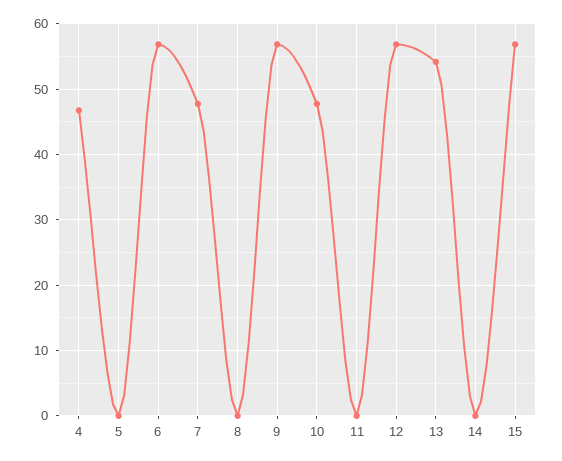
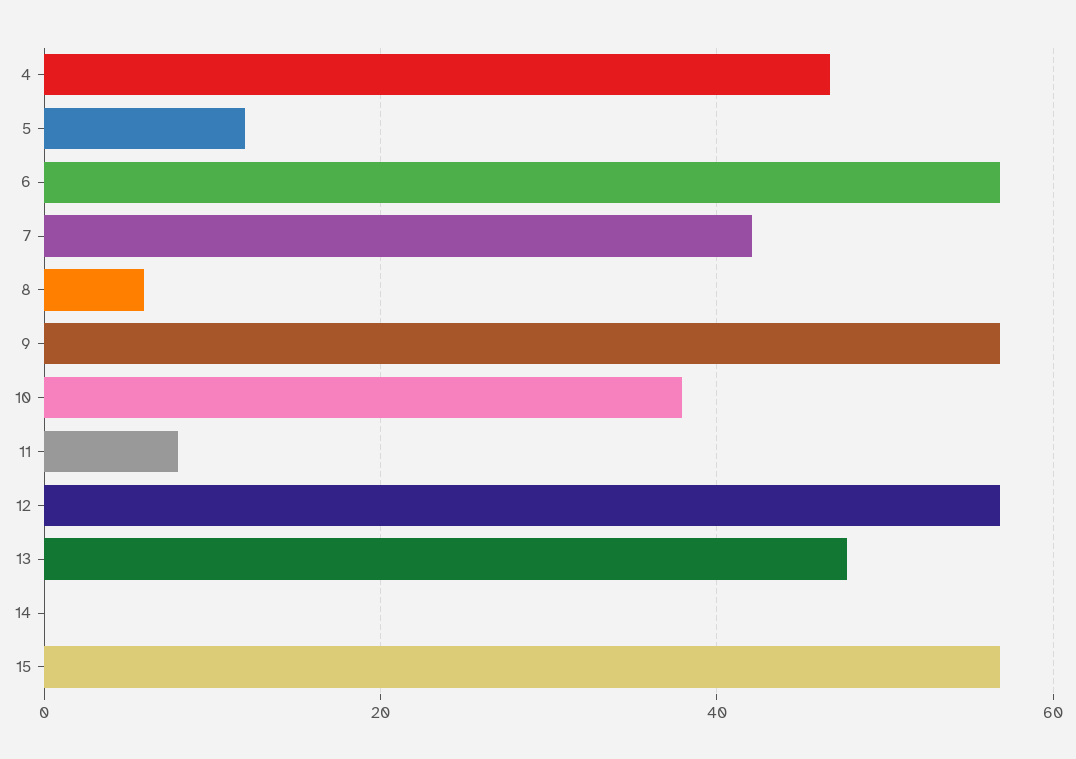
  {
    "4": 47,
-   "5": 0,
+   "5": 12,
    "6": 57,
-   "7": 48,
+   "7": 42,
-   "8": 0,
+   "8": 6,
    "9": 57,
-   "10": 48,
+   "10": 38,
-   "11": 0,
+   "11": 8,
    "12": 57,
-   "13": 54,
+   "13": 48,
    "14": 0,
    "15": 57
  }

